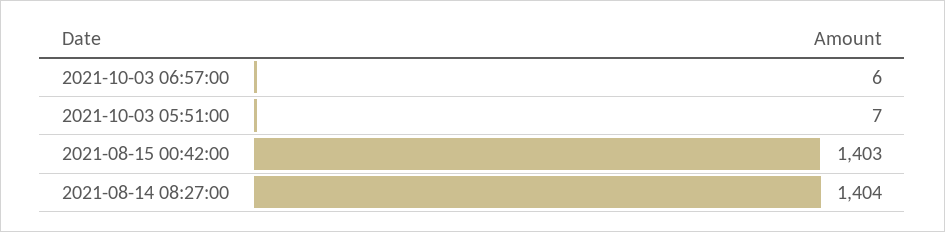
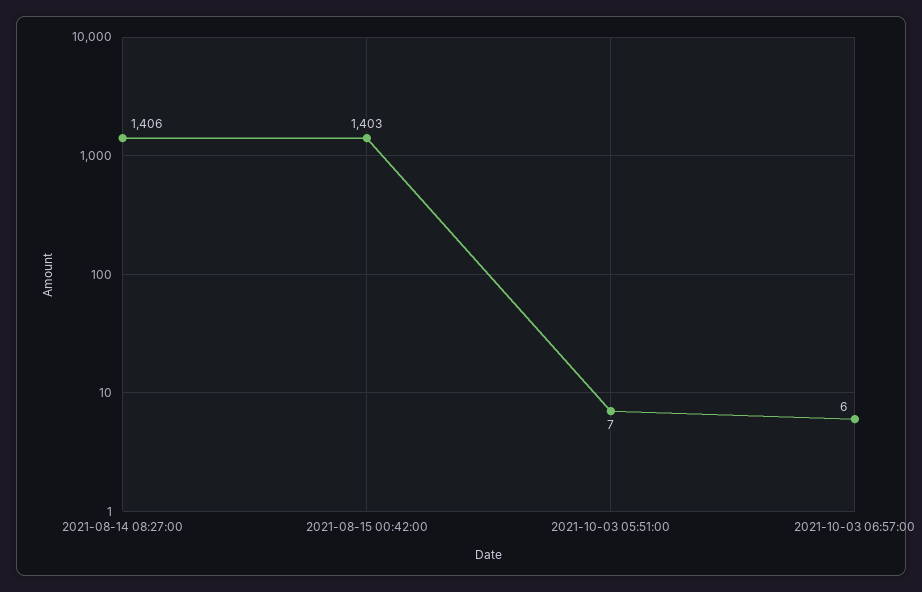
  {
    "2021-10-03 06:57:00": 6,
    "2021-10-03 05:51:00": 7,
    "2021-08-15 00:42:00": 1403,
-   "2021-08-14 08:27:00": 1404
+   "2021-08-14 08:27:00": 1406
  }

